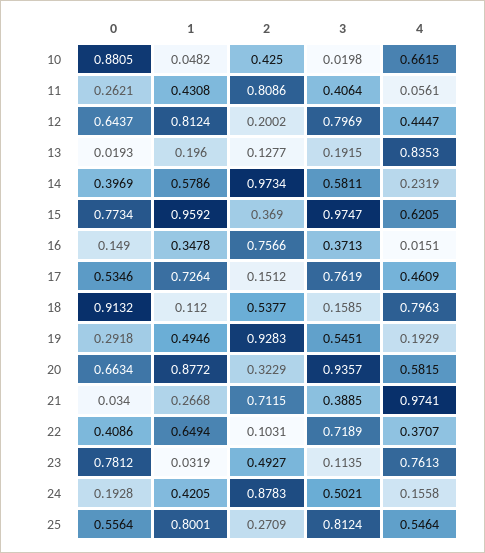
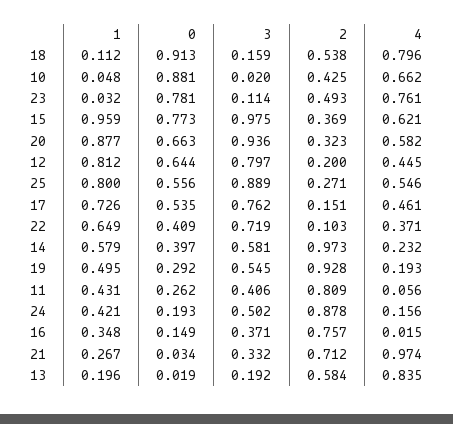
  {
    "0": {
      "10": 0.8805,
      "11": 0.2621,
      "12": 0.6437,
      "13": 0.0193,
      "14": 0.3969,
      "15": 0.7734,
      "16": 0.149,
      "17": 0.5346,
      "18": 0.9132,
      "19": 0.2918,
      "20": 0.6634,
      "21": 0.034,
      "22": 0.4086,
      "23": 0.7812,
      "24": 0.1928,
      "25": 0.5564
    },
    "1": {
      "10": 0.0482,
      "11": 0.4308,
      "12": 0.8124,
      "13": 0.196,
      "14": 0.5786,
      "15": 0.9592,
      "16": 0.3478,
      "17": 0.7264,
      "18": 0.112,
      "19": 0.4946,
      "20": 0.8772,
      "21": 0.2668,
      "22": 0.6494,
      "23": 0.0319,
      "24": 0.4205,
      "25": 0.8001
    },
    "2": {
      "10": 0.425,
      "11": 0.8086,
      "12": 0.2002,
-     "13": 0.1277,
+     "13": 0.584,
      "14": 0.9734,
      "15": 0.369,
      "16": 0.7566,
      "17": 0.1512,
      "18": 0.5377,
      "19": 0.9283,
      "20": 0.3229,
      "21": 0.7115,
      "22": 0.1031,
      "23": 0.4927,
      "24": 0.8783,
      "25": 0.2709
    },
    "3": {
      "10": 0.0198,
      "11": 0.4064,
      "12": 0.7969,
      "13": 0.1915,
      "14": 0.5811,
      "15": 0.9747,
      "16": 0.3713,
      "17": 0.7619,
      "18": 0.1585,
      "19": 0.5451,
      "20": 0.9357,
-     "21": 0.3885,
+     "21": 0.332,
      "22": 0.7189,
      "23": 0.1135,
      "24": 0.5021,
-     "25": 0.8124
+     "25": 0.889
    },
    "4": {
      "10": 0.6615,
      "11": 0.0561,
      "12": 0.4447,
      "13": 0.8353,
      "14": 0.2319,
      "15": 0.6205,
      "16": 0.0151,
      "17": 0.4609,
      "18": 0.7963,
      "19": 0.1929,
      "20": 0.5815,
      "21": 0.9741,
      "22": 0.3707,
      "23": 0.7613,
      "24": 0.1558,
      "25": 0.5464
    }
  }

